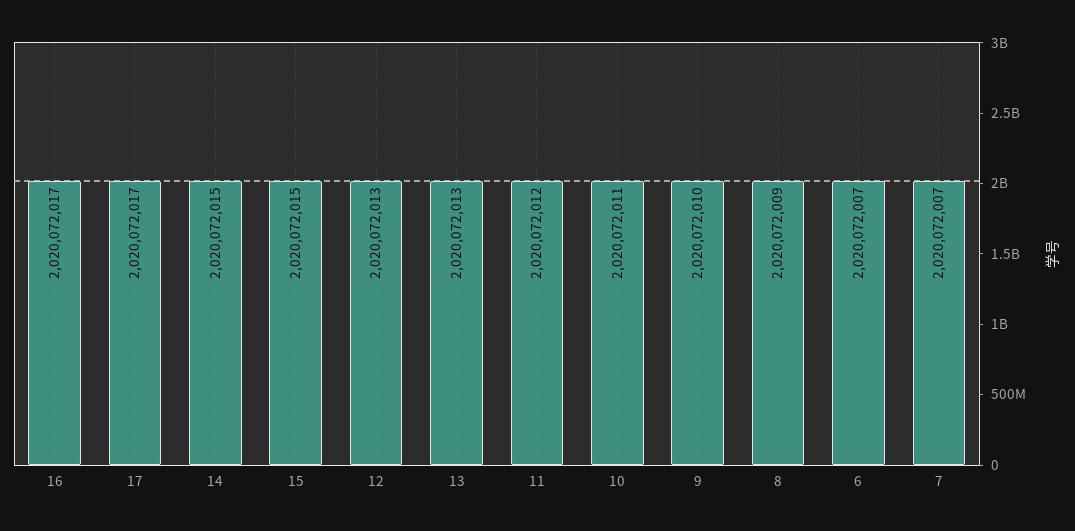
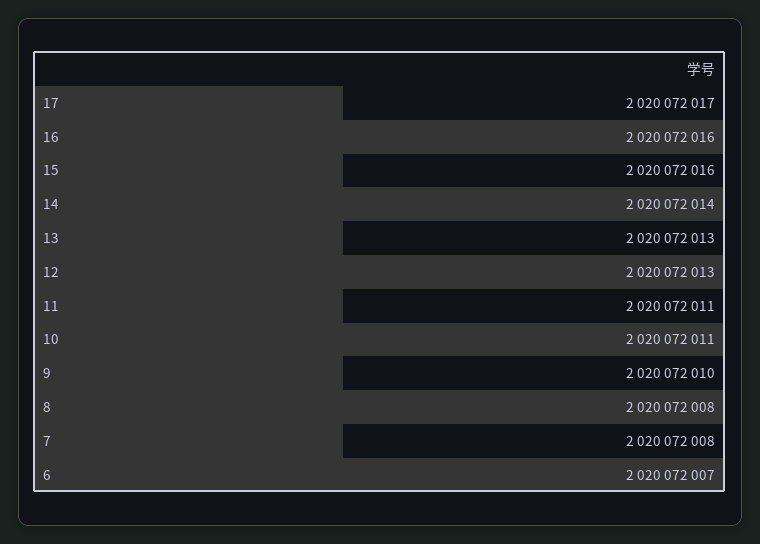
  {
-   "16": 2020072017,
+   "16": 2020072016,
    "17": 2020072017,
-   "14": 2020072015,
+   "14": 2020072014,
-   "15": 2020072015,
+   "15": 2020072016,
    "12": 2020072013,
    "13": 2020072013,
-   "11": 2020072012,
+   "11": 2020072011,
    "10": 2020072011,
    "9": 2020072010,
-   "8": 2020072009,
+   "8": 2020072008,
    "6": 2020072007,
-   "7": 2020072007
+   "7": 2020072008
  }

